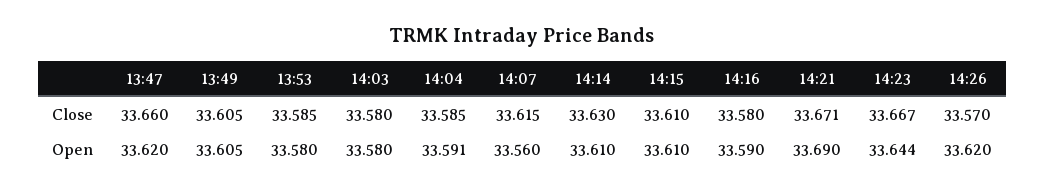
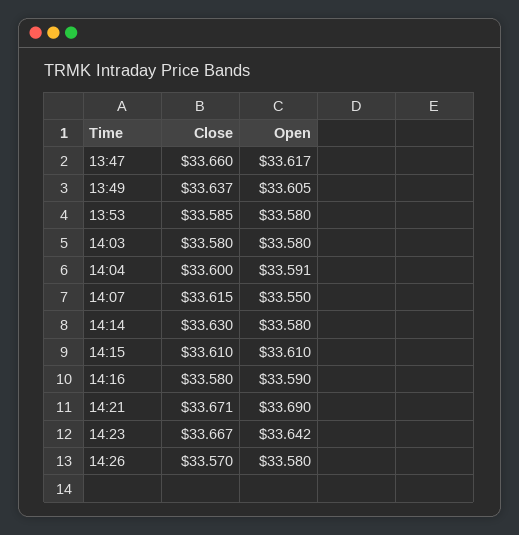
  {
    "13:47": {
      "Close": 33.66,
-     "Open": 33.62
+     "Open": 33.617
    },
    "13:49": {
-     "Close": 33.605,
+     "Close": 33.637,
      "Open": 33.605
    },
    "13:53": {
      "Close": 33.585,
      "Open": 33.58
    },
    "14:03": {
      "Close": 33.58,
      "Open": 33.58
    },
    "14:04": {
-     "Close": 33.585,
+     "Close": 33.6,
      "Open": 33.591
    },
    "14:07": {
      "Close": 33.615,
-     "Open": 33.56
+     "Open": 33.55
    },
    "14:14": {
      "Close": 33.63,
-     "Open": 33.61
+     "Open": 33.58
    },
    "14:15": {
      "Close": 33.61,
      "Open": 33.61
    },
    "14:16": {
      "Close": 33.58,
      "Open": 33.59
    },
    "14:21": {
      "Close": 33.671,
      "Open": 33.69
    },
    "14:23": {
      "Close": 33.667,
-     "Open": 33.644
+     "Open": 33.642
    },
    "14:26": {
      "Close": 33.57,
-     "Open": 33.62
+     "Open": 33.58
    }
  }

